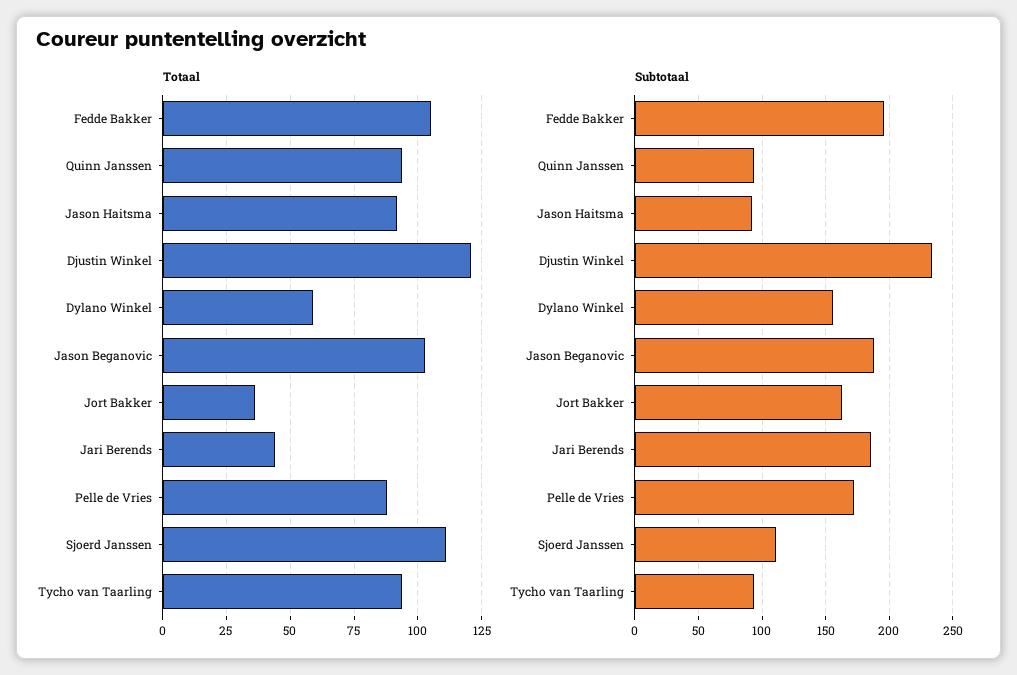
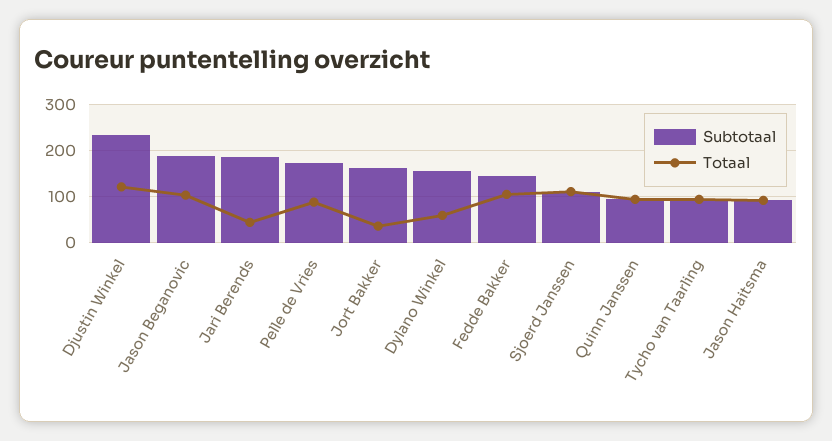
  {
    "Totaal": {
      "Fedde Bakker": 105,
      "Quinn Janssen": 95,
      "Jason Haitsma": 90,
      "Djustin Winkel": 120,
      "Dylano Winkel": 60,
      "Jason Beganovic": 105,
      "Jort Bakker": 35,
      "Jari Berends": 45,
      "Pelle de Vries": 90,
      "Sjoerd Janssen": 110,
      "Tycho van Taarling": 95
    },
    "Subtotaal": {
-     "Fedde Bakker": 195,
+     "Fedde Bakker": 140,
      "Quinn Janssen": 95,
      "Jason Haitsma": 90,
      "Djustin Winkel": 235,
      "Dylano Winkel": 155,
      "Jason Beganovic": 190,
      "Jort Bakker": 165,
      "Jari Berends": 185,
      "Pelle de Vries": 170,
      "Sjoerd Janssen": 110,
      "Tycho van Taarling": 95
    }
  }

